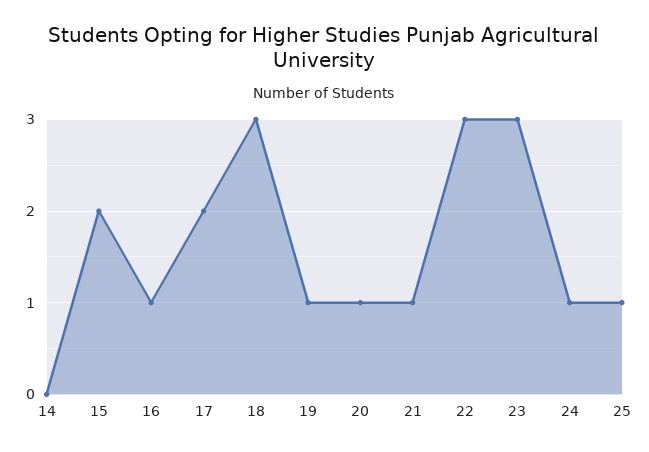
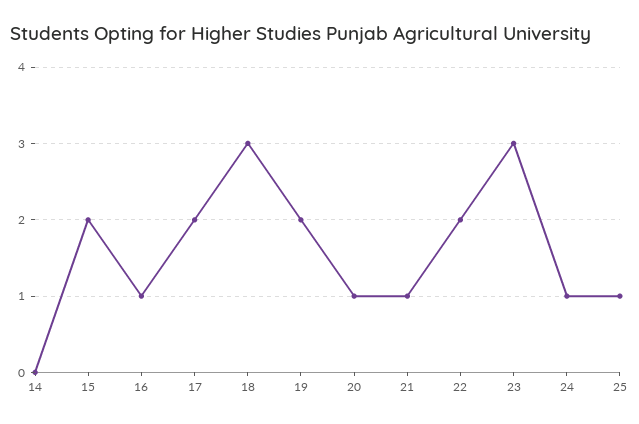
  {
    "14": 0,
    "15": 2,
    "16": 1,
    "17": 2,
    "18": 3,
-   "19": 1,
+   "19": 2,
    "20": 1,
    "21": 1,
-   "22": 3,
+   "22": 2,
    "23": 3,
    "24": 1,
    "25": 1
  }

